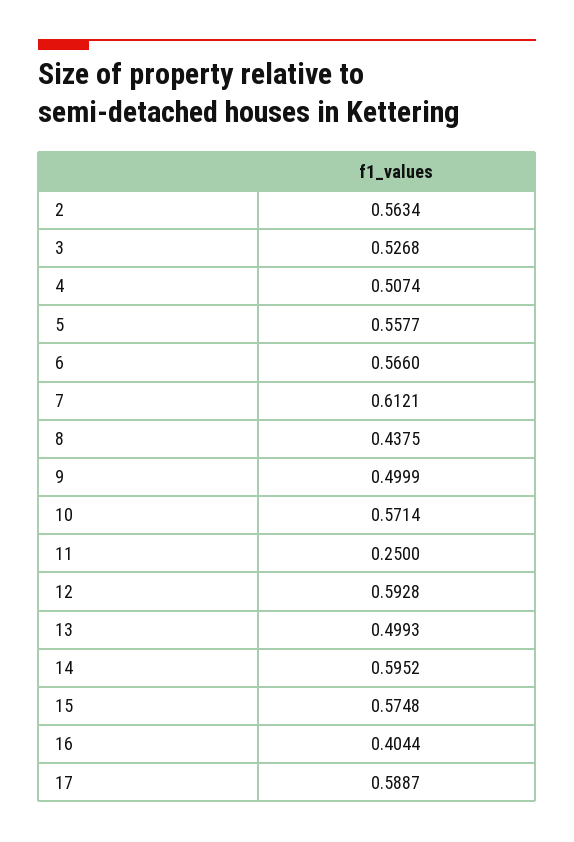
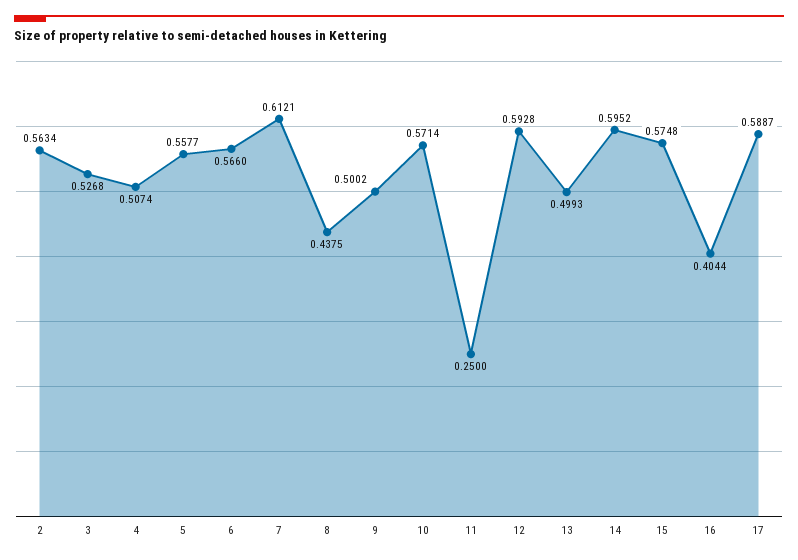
  {
    "2": 0.5634,
    "3": 0.5268,
    "4": 0.5074,
    "5": 0.5577,
    "6": 0.566,
    "7": 0.6121,
    "8": 0.4375,
-   "9": 0.4999,
+   "9": 0.5002,
    "10": 0.5714,
    "11": 0.25,
    "12": 0.5928,
    "13": 0.4993,
    "14": 0.5952,
    "15": 0.5748,
    "16": 0.4044,
    "17": 0.5887
  }

